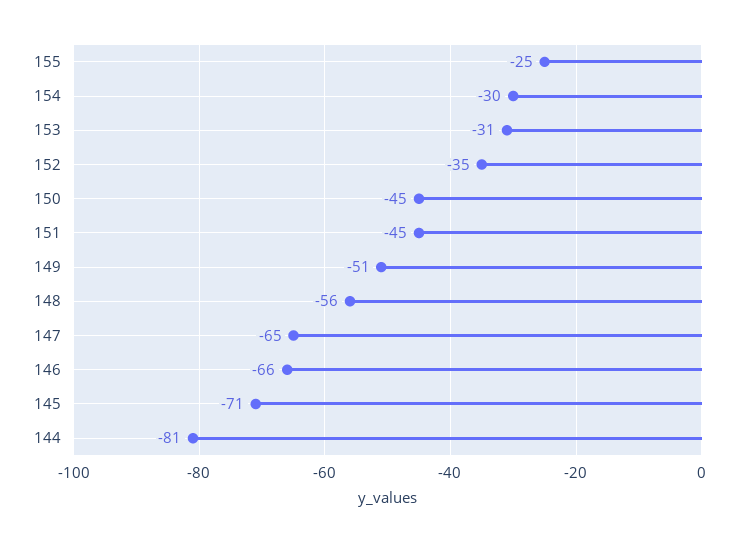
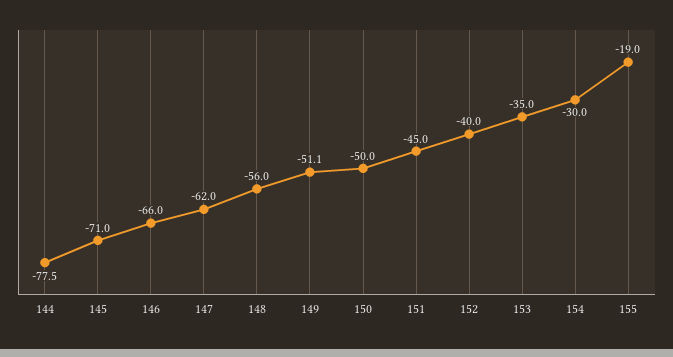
  {
-   "155": -25,
+   "155": -19,
    "154": -30,
-   "153": -31,
+   "153": -35,
-   "152": -35,
+   "152": -40,
-   "150": -45,
+   "150": -50,
    "151": -45,
    "149": -51.1,
    "148": -56,
-   "147": -65,
+   "147": -62,
    "146": -66,
    "145": -71,
-   "144": -81
+   "144": -77.5
  }

